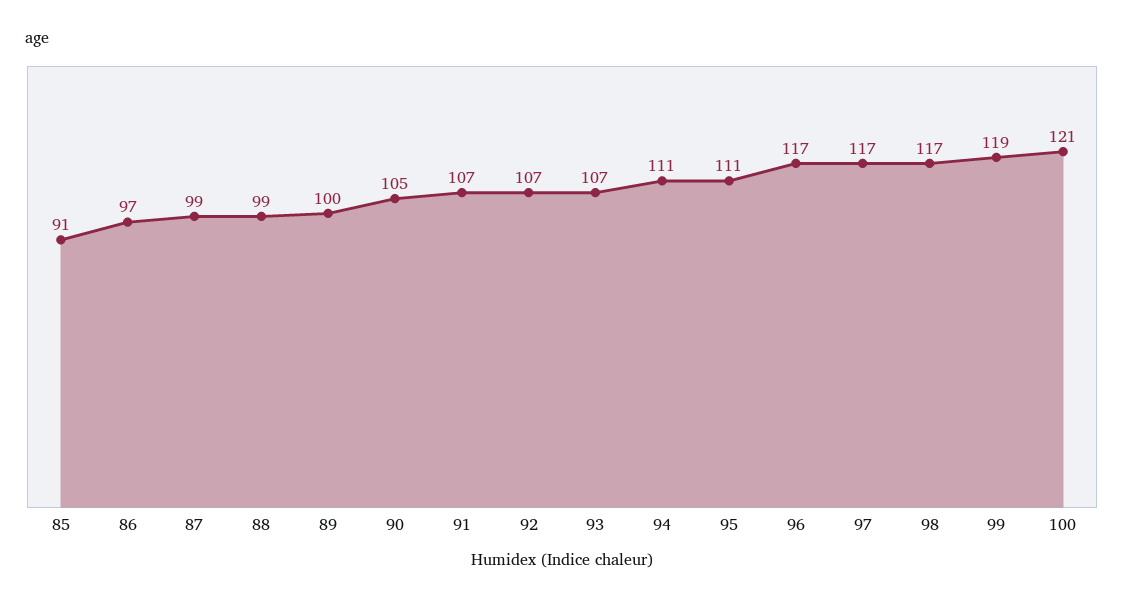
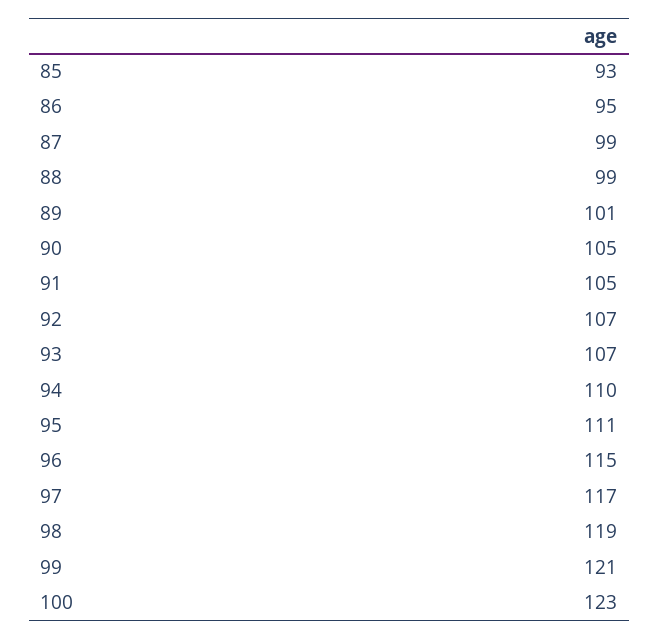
  {
-   "85": 91,
+   "85": 93,
-   "86": 97,
+   "86": 95,
    "87": 99,
    "88": 99,
-   "89": 100,
+   "89": 101,
    "90": 105,
-   "91": 107,
+   "91": 105,
    "92": 107,
    "93": 107,
-   "94": 111,
+   "94": 110,
    "95": 111,
-   "96": 117,
+   "96": 115,
    "97": 117,
-   "98": 117,
+   "98": 119,
-   "99": 119,
+   "99": 121,
-   "100": 121
+   "100": 123
  }

